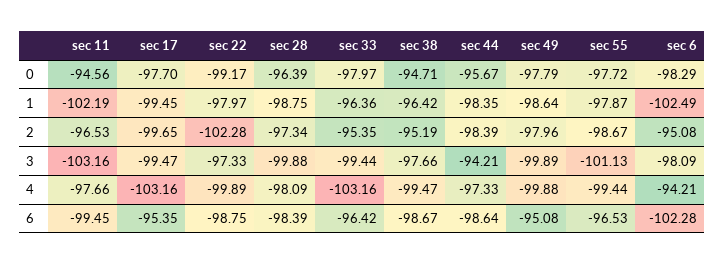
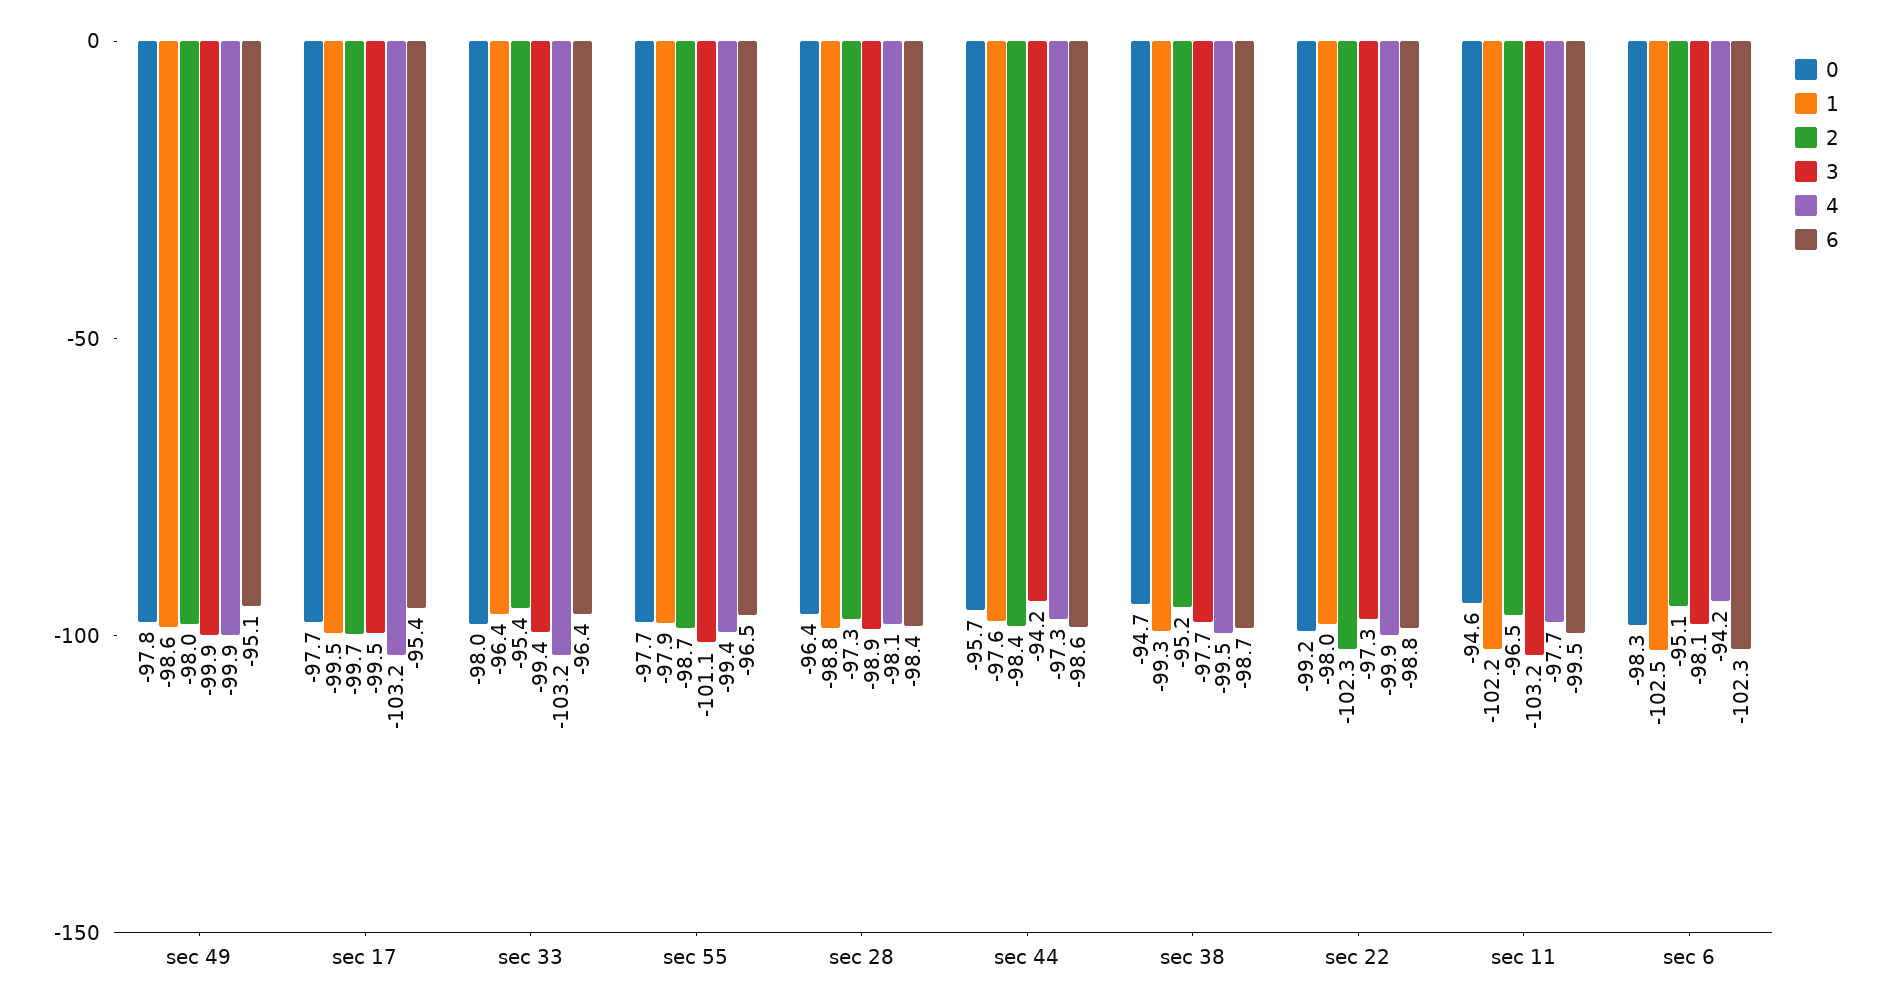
  {
    "0": {
      "sec 11": -94.56,
      "sec 17": -97.7,
      "sec 22": -99.17,
      "sec 28": -96.39,
      "sec 33": -97.97,
      "sec 38": -94.71,
      "sec 44": -95.67,
      "sec 49": -97.79,
      "sec 55": -97.72,
      "sec 6": -98.29
    },
    "1": {
      "sec 11": -102.19,
      "sec 17": -99.45,
      "sec 22": -97.97,
      "sec 28": -98.75,
      "sec 33": -96.36,
-     "sec 38": -96.42,
+     "sec 38": -99.3,
-     "sec 44": -98.35,
+     "sec 44": -97.6,
      "sec 49": -98.64,
      "sec 55": -97.87,
      "sec 6": -102.49
    },
    "2": {
      "sec 11": -96.53,
      "sec 17": -99.65,
      "sec 22": -102.28,
      "sec 28": -97.34,
      "sec 33": -95.35,
      "sec 38": -95.19,
      "sec 44": -98.39,
      "sec 49": -97.96,
      "sec 55": -98.67,
      "sec 6": -95.08
    },
    "3": {
      "sec 11": -103.16,
      "sec 17": -99.47,
      "sec 22": -97.33,
-     "sec 28": -99.88,
+     "sec 28": -98.9,
      "sec 33": -99.44,
      "sec 38": -97.66,
      "sec 44": -94.21,
      "sec 49": -99.89,
      "sec 55": -101.13,
      "sec 6": -98.09
    },
    "4": {
      "sec 11": -97.66,
      "sec 17": -103.16,
      "sec 22": -99.89,
      "sec 28": -98.09,
      "sec 33": -103.16,
      "sec 38": -99.47,
      "sec 44": -97.33,
      "sec 49": -99.88,
      "sec 55": -99.44,
      "sec 6": -94.21
    },
    "6": {
      "sec 11": -99.45,
      "sec 17": -95.35,
      "sec 22": -98.75,
      "sec 28": -98.39,
      "sec 33": -96.42,
      "sec 38": -98.67,
      "sec 44": -98.64,
      "sec 49": -95.08,
      "sec 55": -96.53,
      "sec 6": -102.28
    }
  }

